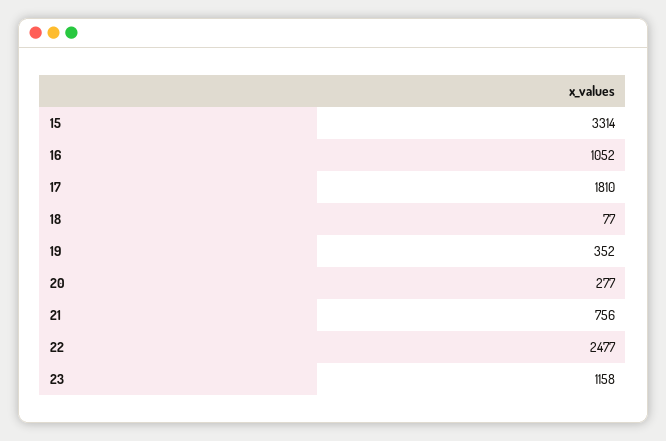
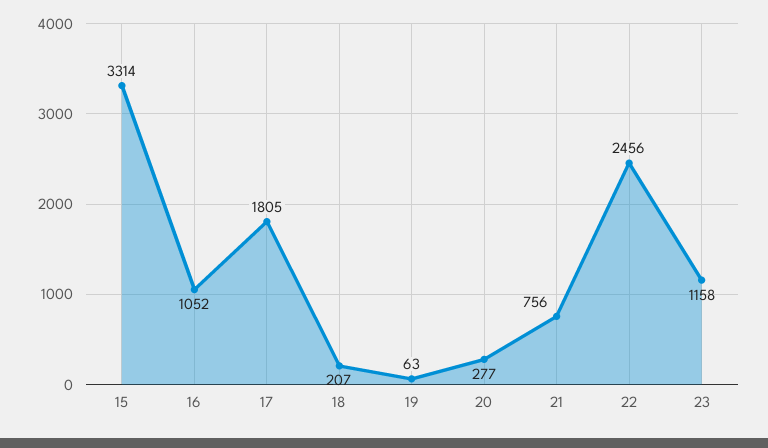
  {
    "15": 3314,
    "16": 1052,
-   "17": 1810,
+   "17": 1805,
-   "18": 77,
+   "18": 207,
-   "19": 352,
+   "19": 63,
    "20": 277,
    "21": 756,
-   "22": 2477,
+   "22": 2456,
    "23": 1158
  }

